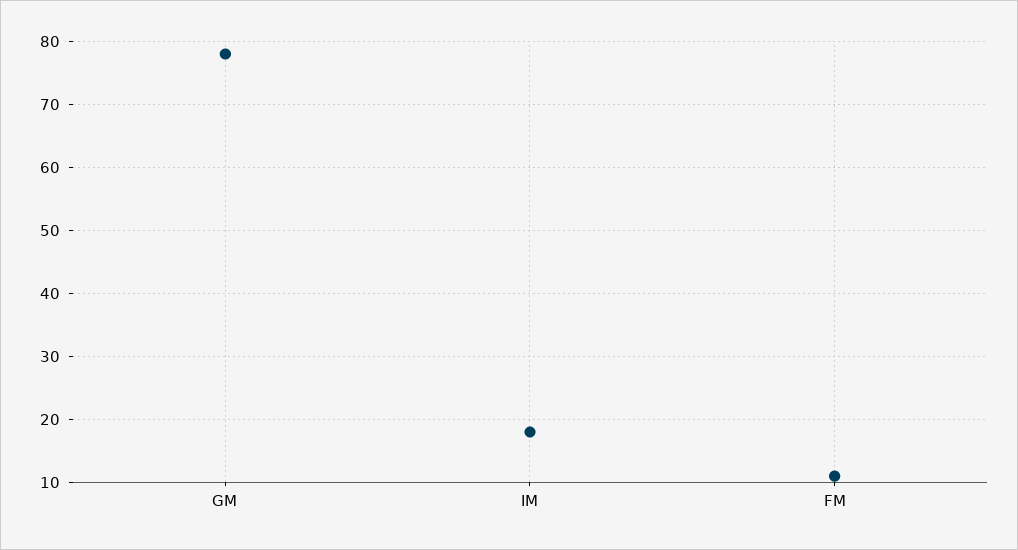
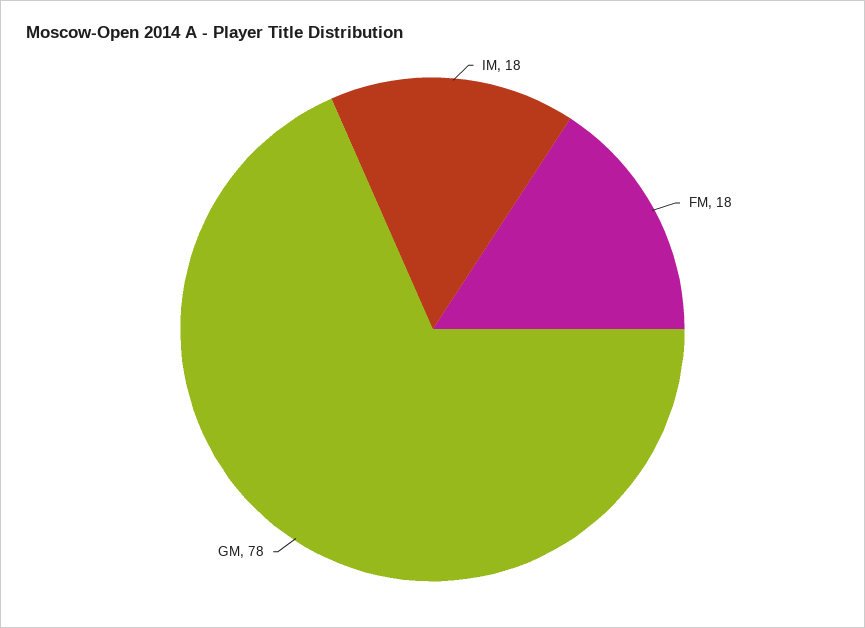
  {
    "GM": 78,
    "IM": 18,
-   "FM": 11
+   "FM": 18
  }

